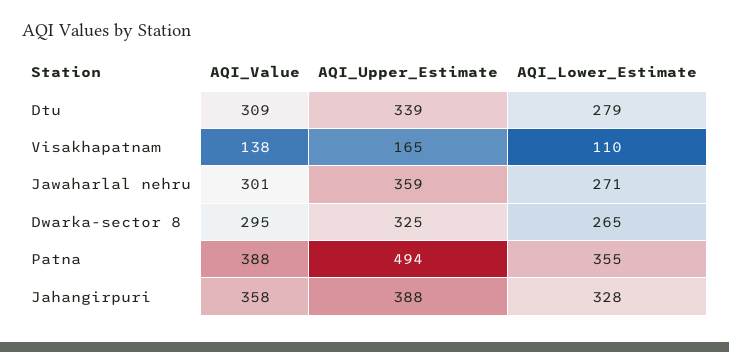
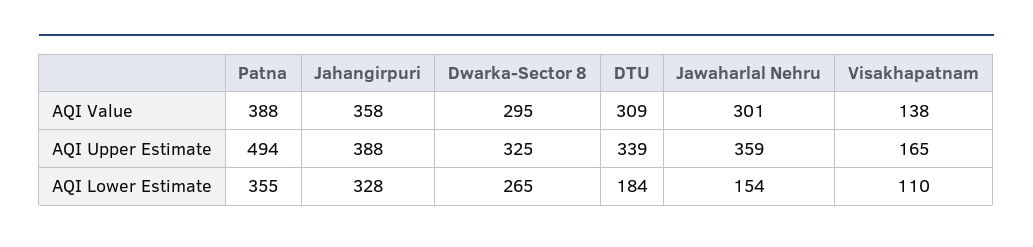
  {
    "AQI_Value": {
      "Dtu": 309,
      "Visakhapatnam": 138,
      "Jawaharlal nehru": 301,
      "Dwarka-sector 8": 295,
      "Patna": 388,
      "Jahangirpuri": 358
    },
    "AQI_Upper_Estimate": {
      "Dtu": 339,
      "Visakhapatnam": 165,
      "Jawaharlal nehru": 359,
      "Dwarka-sector 8": 325,
      "Patna": 494,
      "Jahangirpuri": 388
    },
    "AQI_Lower_Estimate": {
-     "Dtu": 279,
+     "Dtu": 184,
      "Visakhapatnam": 110,
-     "Jawaharlal nehru": 271,
+     "Jawaharlal nehru": 154,
      "Dwarka-sector 8": 265,
      "Patna": 355,
      "Jahangirpuri": 328
    }
  }

